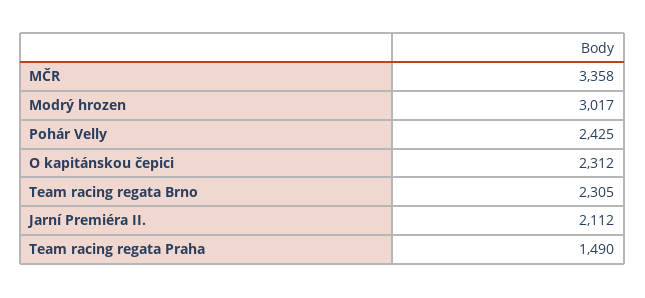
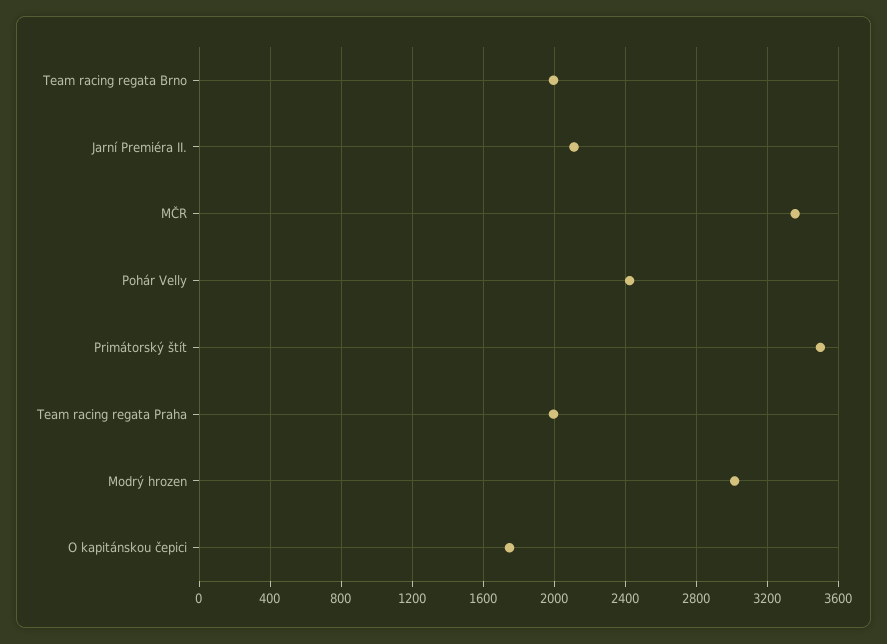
  {
    "MČR": 3358,
    "Modrý hrozen": 3017,
    "Pohár Velly": 2425,
-   "O kapitánskou čepici": 2312,
+   "O kapitánskou čepici": 1750,
-   "Team racing regata Brno": 2305,
+   "Team racing regata Brno": 2000,
    "Jarní Premiéra II.": 2112,
-   "Team racing regata Praha": 1490
+   "Team racing regata Praha": 2000,
+   "Primátorský štít": 3500
  }

